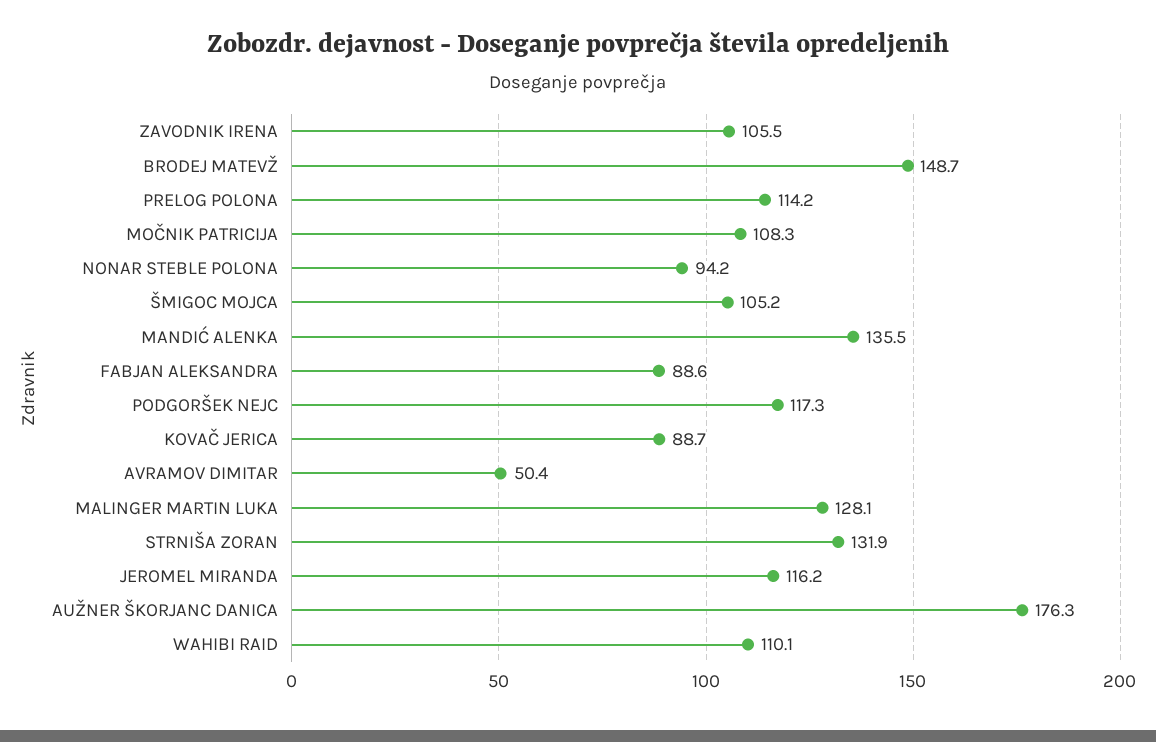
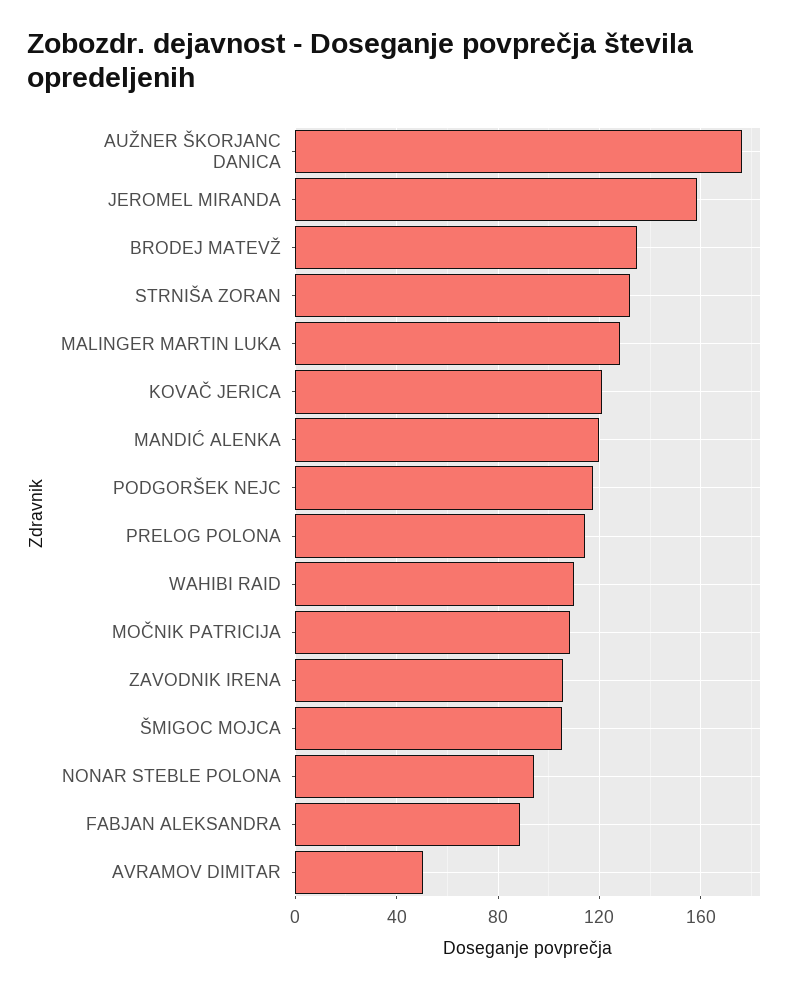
  {
    "ZAVODNIK IRENA": 105.5,
-   "BRODEJ MATEVŽ": 148.7,
+   "BRODEJ MATEVŽ": 135,
    "PRELOG POLONA": 114.2,
    "MOČNIK PATRICIJA": 108.3,
    "NONAR STEBLE POLONA": 94.2,
    "ŠMIGOC MOJCA": 105.2,
-   "MANDIĆ ALENKA": 135.5,
+   "MANDIĆ ALENKA": 120,
    "FABJAN ALEKSANDRA": 88.6,
    "PODGORŠEK NEJC": 117.3,
-   "KOVAČ JERICA": 88.7,
+   "KOVAČ JERICA": 120,
    "AVRAMOV DIMITAR": 50.4,
    "MALINGER MARTIN LUKA": 128.1,
    "STRNIŠA ZORAN": 131.9,
-   "JEROMEL MIRANDA": 116.2,
+   "JEROMEL MIRANDA": 160,
    "AUŽNER ŠKORJANC DANICA": 176.3,
    "WAHIBI RAID": 110.1
  }

